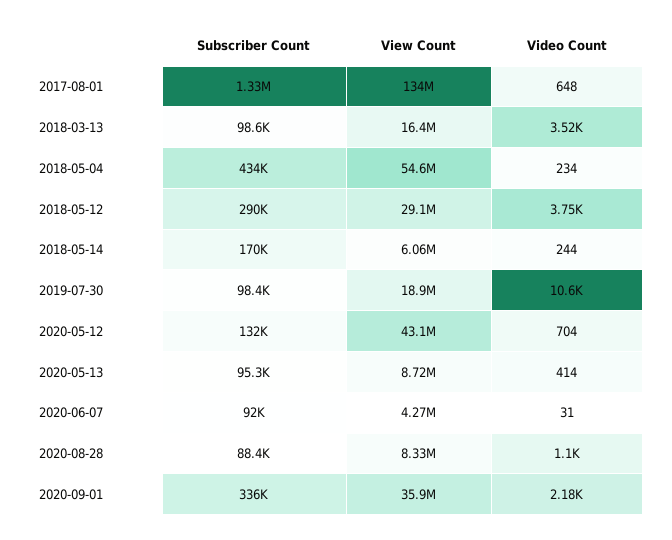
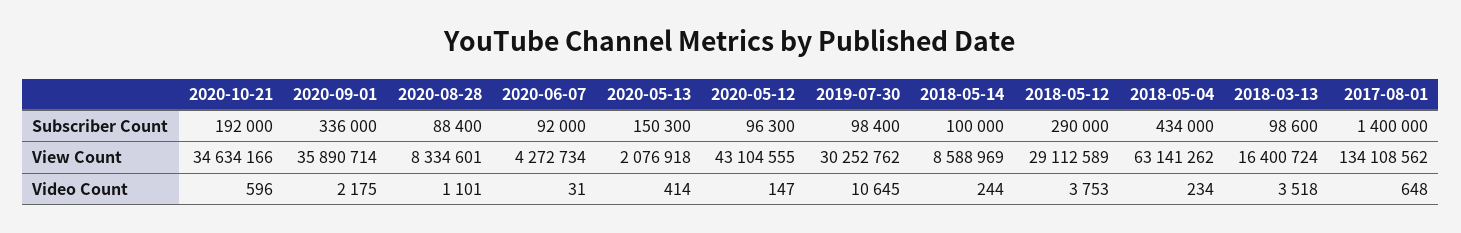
  {
    "Subscriber Count": {
-     "2017-08-01": 1330000,
+     "2017-08-01": 1400000,
      "2018-03-13": 98600,
      "2018-05-04": 434000,
      "2018-05-12": 290000,
-     "2018-05-14": 170000,
+     "2018-05-14": 100000,
      "2019-07-30": 98400,
-     "2020-05-12": 132000,
+     "2020-05-12": 96300,
-     "2020-05-13": 95300,
+     "2020-05-13": 150300,
      "2020-06-07": 92000,
      "2020-08-28": 88400,
-     "2020-09-01": 336000
+     "2020-09-01": 336000,
+     "2020-10-21": 192000
    },
    "View Count": {
      "2017-08-01": 134108562,
      "2018-03-13": 16400724,
-     "2018-05-04": 54600000,
+     "2018-05-04": 63141262,
      "2018-05-12": 29112589,
-     "2018-05-14": 6060000,
+     "2018-05-14": 8588969,
-     "2019-07-30": 18900000,
+     "2019-07-30": 30252762,
      "2020-05-12": 43104555,
-     "2020-05-13": 8720000,
+     "2020-05-13": 2076918,
      "2020-06-07": 4272734,
      "2020-08-28": 8334601,
-     "2020-09-01": 35890714
+     "2020-09-01": 35890714,
+     "2020-10-21": 34634166
    },
    "Video Count": {
      "2017-08-01": 648,
      "2018-03-13": 3518,
      "2018-05-04": 234,
      "2018-05-12": 3753,
      "2018-05-14": 244,
      "2019-07-30": 10645,
-     "2020-05-12": 704,
+     "2020-05-12": 147,
      "2020-05-13": 414,
      "2020-06-07": 31,
      "2020-08-28": 1101,
-     "2020-09-01": 2175
+     "2020-09-01": 2175,
+     "2020-10-21": 596
    }
  }

